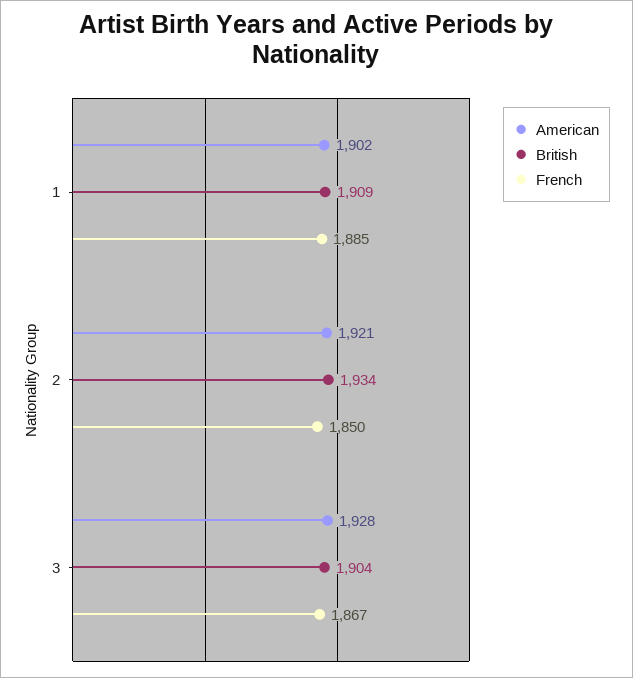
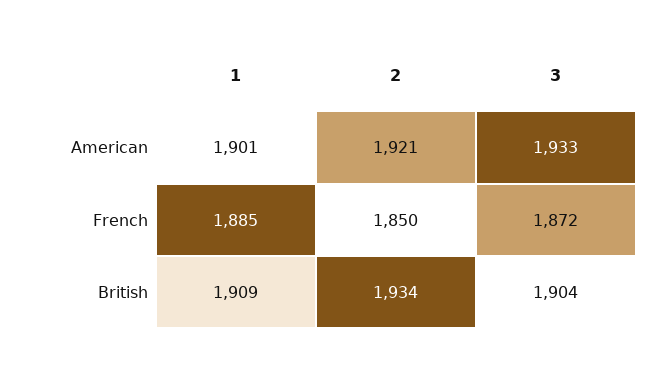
  {
    "American": {
-     "1": 1902,
+     "1": 1901,
      "2": 1921,
-     "3": 1928
+     "3": 1933
    },
    "British": {
      "1": 1909,
      "2": 1934,
      "3": 1904
    },
    "French": {
      "1": 1885,
      "2": 1850,
-     "3": 1867
+     "3": 1872
    }
  }

